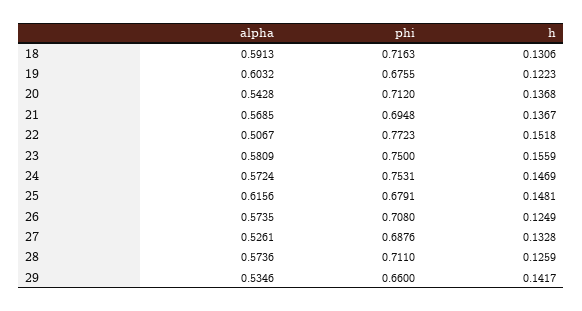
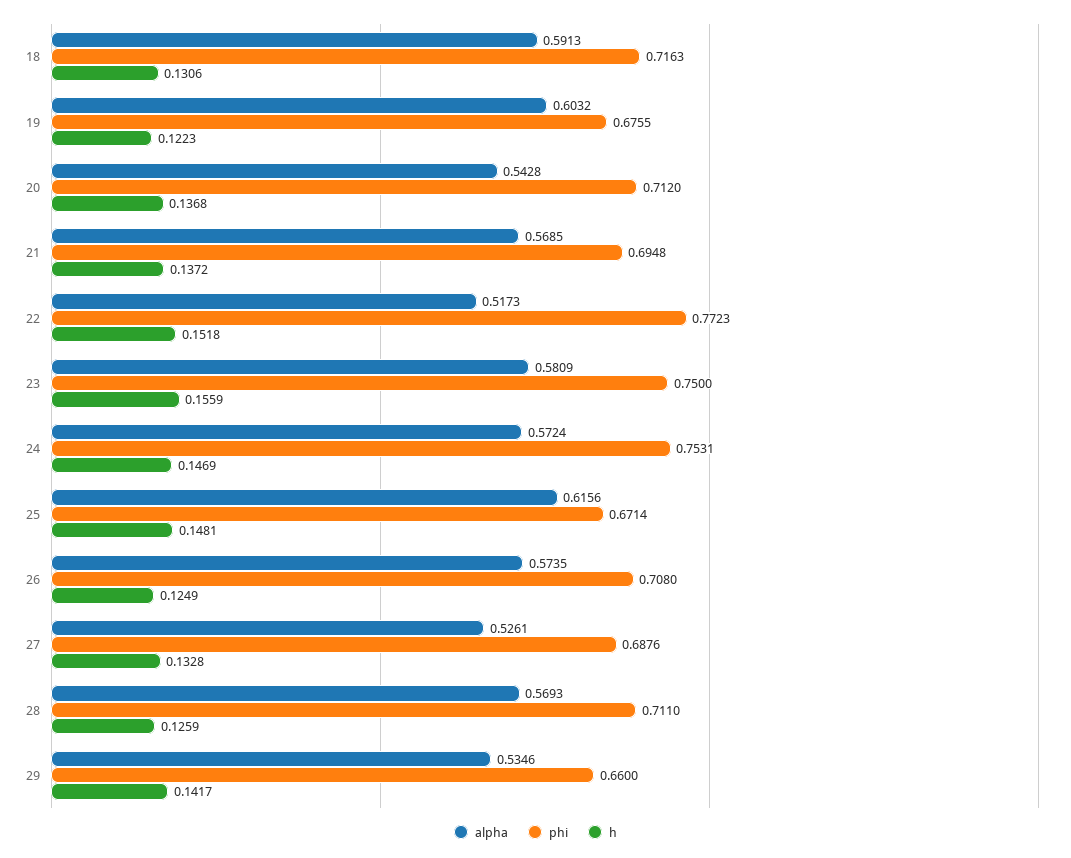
  {
    "alpha": {
      "18": 0.5913,
      "19": 0.6032,
      "20": 0.5428,
      "21": 0.5685,
-     "22": 0.5067,
+     "22": 0.5173,
      "23": 0.5809,
      "24": 0.5724,
      "25": 0.6156,
      "26": 0.5735,
      "27": 0.5261,
-     "28": 0.5736,
+     "28": 0.5693,
      "29": 0.5346
    },
    "phi": {
      "18": 0.7163,
      "19": 0.6755,
      "20": 0.712,
      "21": 0.6948,
      "22": 0.7723,
      "23": 0.75,
      "24": 0.7531,
-     "25": 0.6791,
+     "25": 0.6714,
      "26": 0.708,
      "27": 0.6876,
      "28": 0.711,
      "29": 0.66
    },
    "h": {
      "18": 0.1306,
      "19": 0.1223,
      "20": 0.1368,
-     "21": 0.1367,
+     "21": 0.1372,
      "22": 0.1518,
      "23": 0.1559,
      "24": 0.1469,
      "25": 0.1481,
      "26": 0.1249,
      "27": 0.1328,
      "28": 0.1259,
      "29": 0.1417
    }
  }

